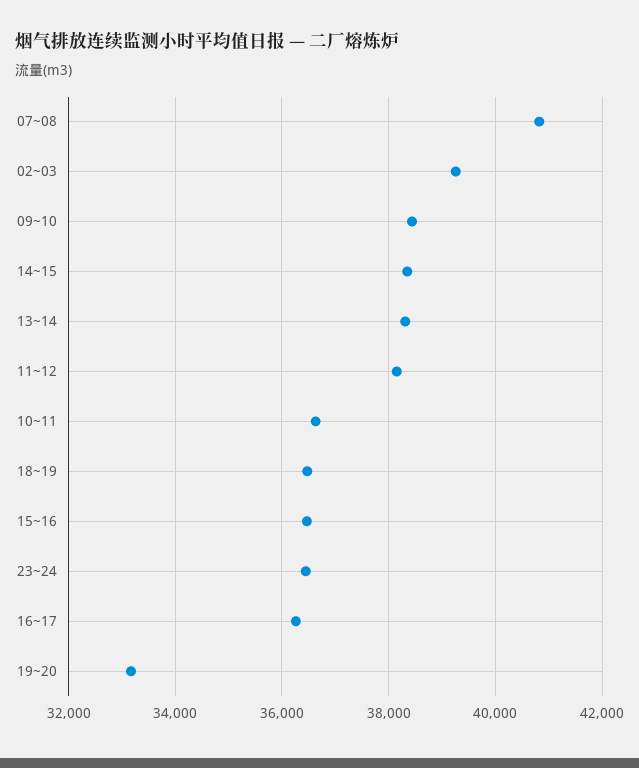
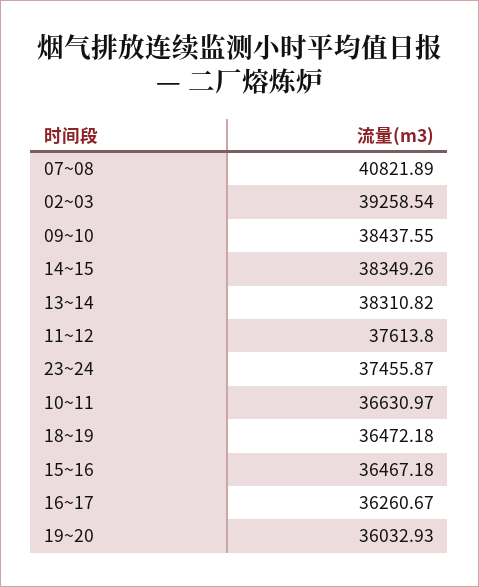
  {
    "07~08": 40821.89,
    "02~03": 39258.54,
    "09~10": 38437.55,
    "14~15": 38349.26,
    "13~14": 38310.82,
-   "11~12": 38200,
+   "11~12": 37613.8,
    "10~11": 36630.97,
    "18~19": 36472.18,
    "15~16": 36467.18,
-   "23~24": 36400,
+   "23~24": 37455.87,
    "16~17": 36260.67,
-   "19~20": 33200
+   "19~20": 36032.93
  }

